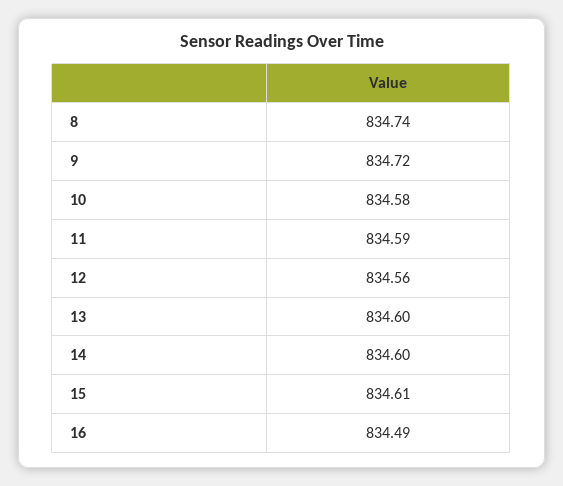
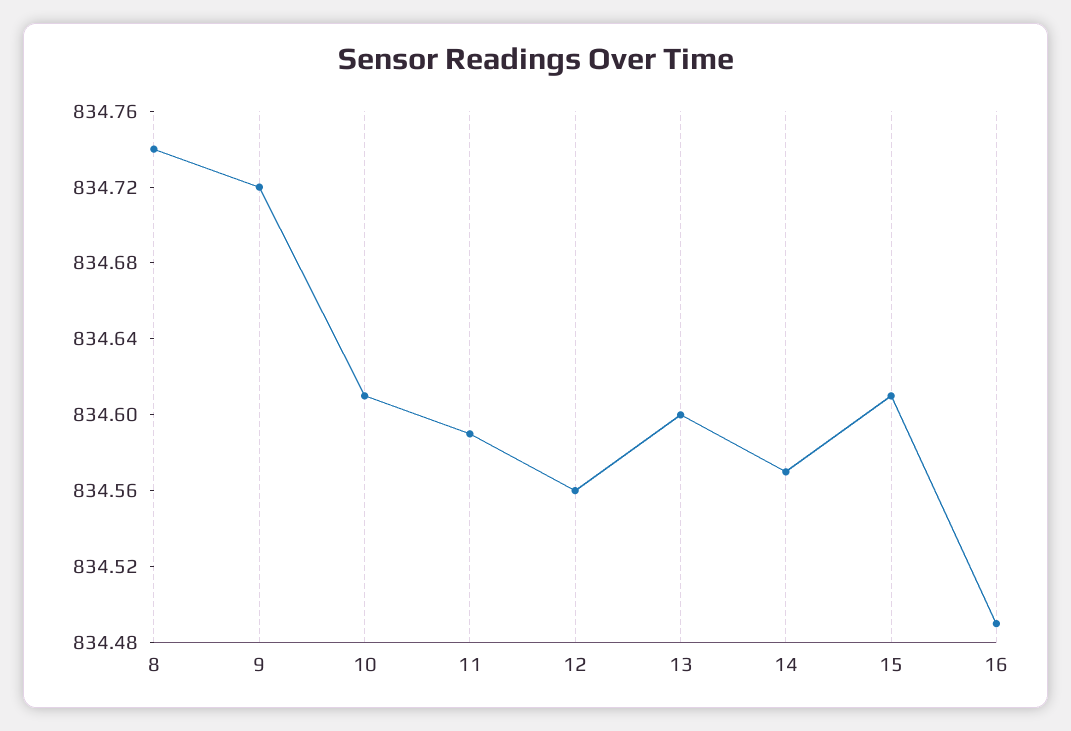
  {
    "8": 834.74,
    "9": 834.72,
-   "10": 834.58,
+   "10": 834.61,
    "11": 834.59,
    "12": 834.56,
    "13": 834.6,
-   "14": 834.6,
+   "14": 834.57,
    "15": 834.61,
    "16": 834.49
  }

